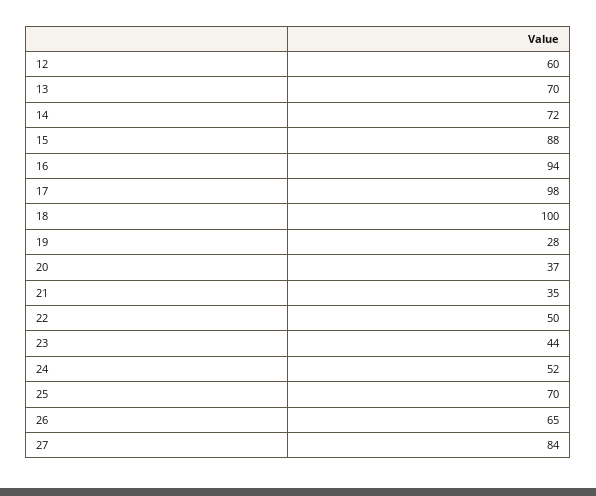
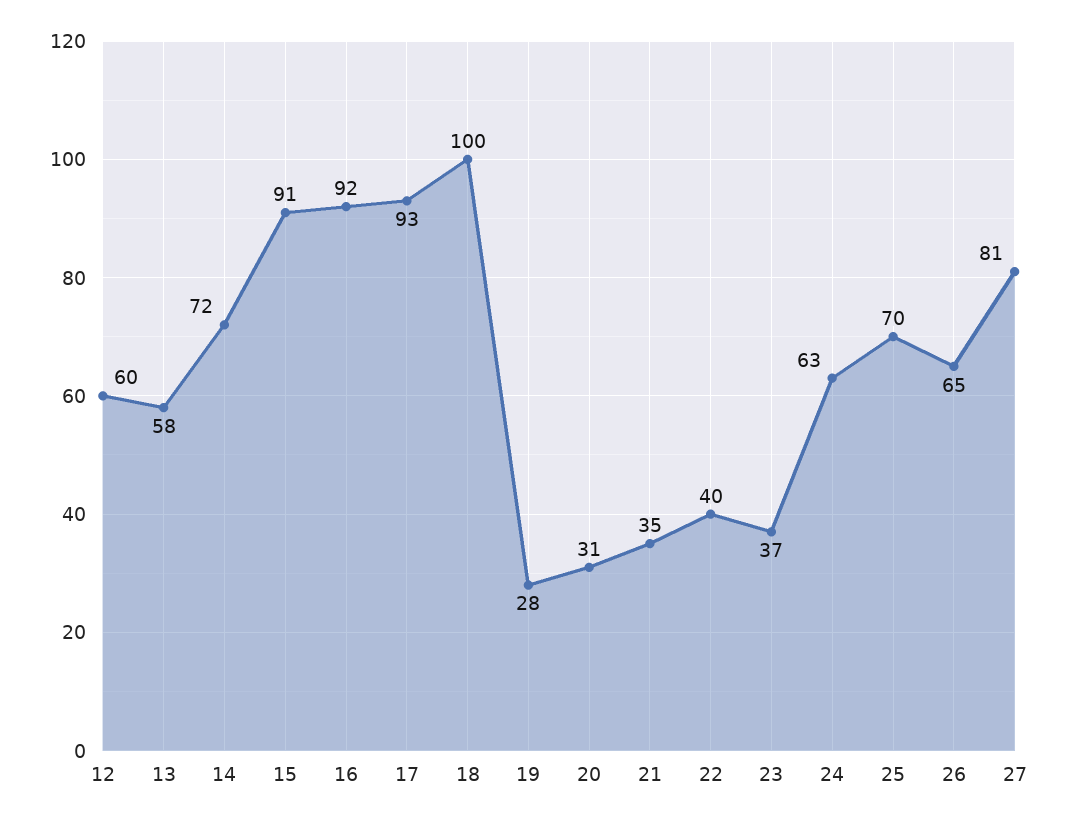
  {
    "12": 60,
-   "13": 70,
+   "13": 58,
    "14": 72,
-   "15": 88,
+   "15": 91,
-   "16": 94,
+   "16": 92,
-   "17": 98,
+   "17": 93,
    "18": 100,
    "19": 28,
-   "20": 37,
+   "20": 31,
    "21": 35,
-   "22": 50,
+   "22": 40,
-   "23": 44,
+   "23": 37,
-   "24": 52,
+   "24": 63,
    "25": 70,
    "26": 65,
-   "27": 84
+   "27": 81
  }

